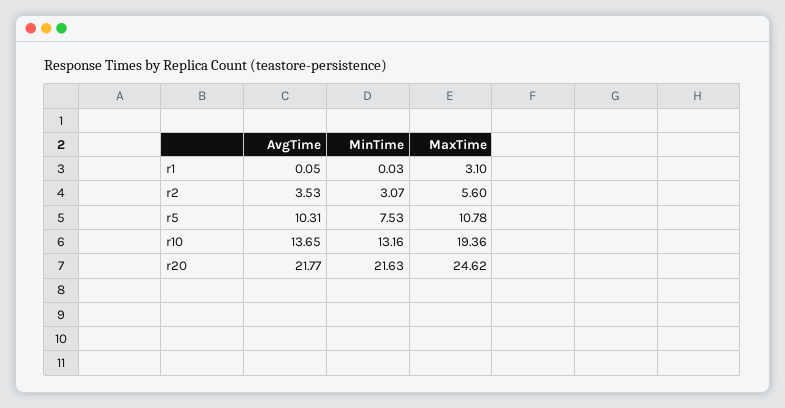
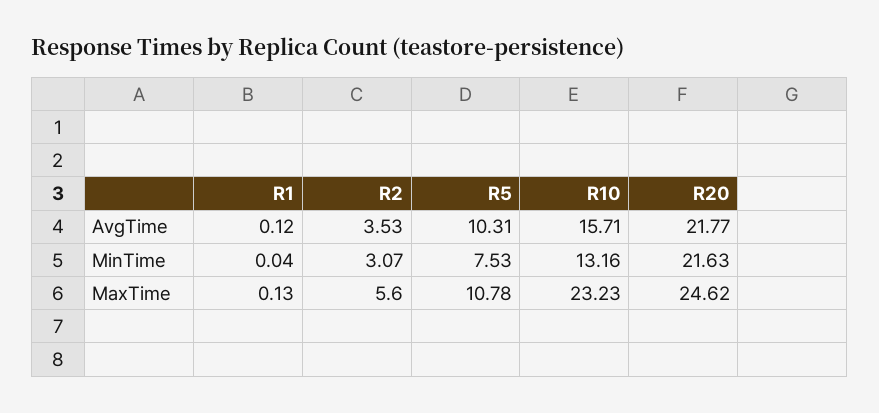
  {
    "AvgTime": {
-     "r1": 0.05,
+     "r1": 0.12,
      "r2": 3.53,
      "r5": 10.31,
-     "r10": 13.65,
+     "r10": 15.71,
      "r20": 21.77
    },
    "MinTime": {
-     "r1": 0.03,
+     "r1": 0.04,
      "r2": 3.07,
      "r5": 7.53,
      "r10": 13.16,
      "r20": 21.63
    },
    "MaxTime": {
-     "r1": 3.1,
+     "r1": 0.13,
      "r2": 5.6,
      "r5": 10.78,
-     "r10": 19.36,
+     "r10": 23.23,
      "r20": 24.62
    }
  }

